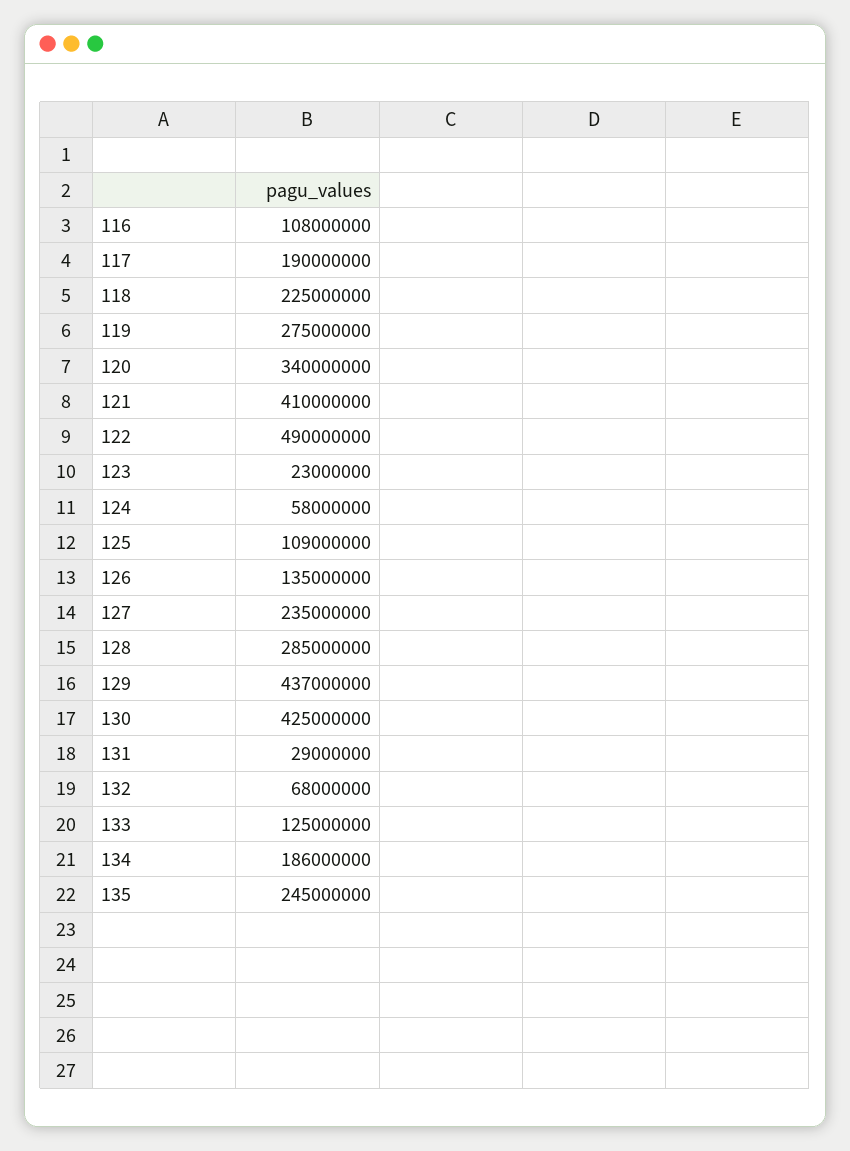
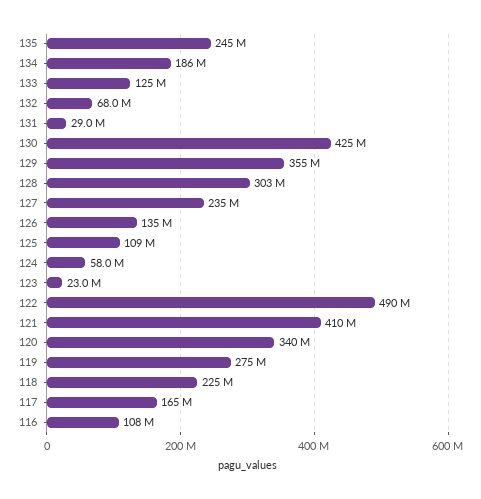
  {
    "116": 108000000,
-   "117": 190000000,
+   "117": 165000000,
    "118": 225000000,
    "119": 275000000,
    "120": 340000000,
    "121": 410000000,
    "122": 490000000,
    "123": 23000000,
    "124": 58000000,
    "125": 109000000,
    "126": 135000000,
    "127": 235000000,
-   "128": 285000000,
+   "128": 303000000,
-   "129": 437000000,
+   "129": 355000000,
    "130": 425000000,
    "131": 29000000,
    "132": 68000000,
    "133": 125000000,
    "134": 186000000,
    "135": 245000000
  }

